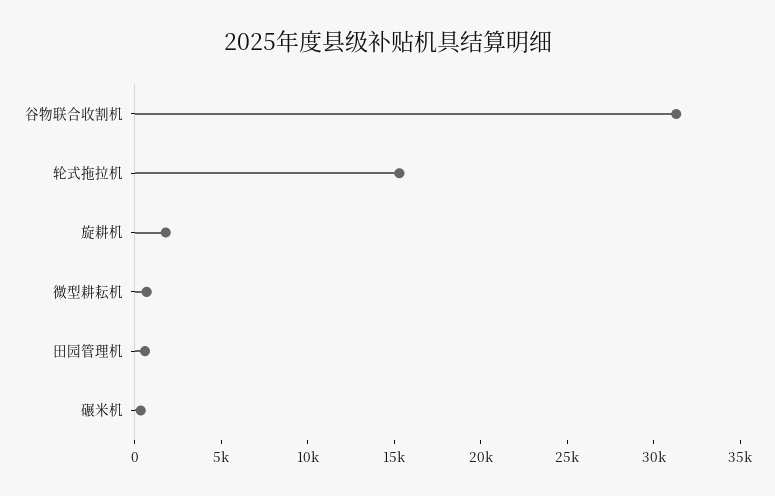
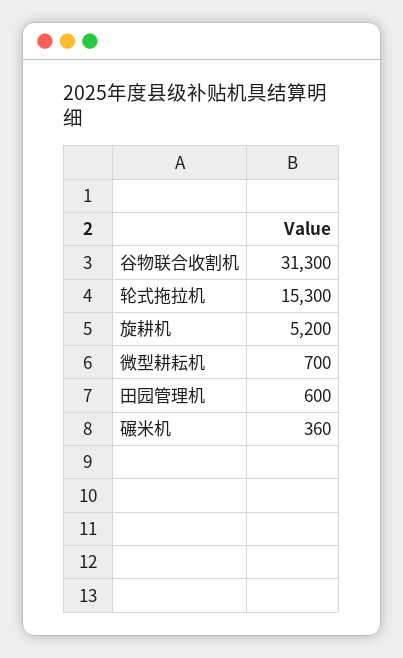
  {
    "谷物联合收割机": 31300,
    "轮式拖拉机": 15300,
-   "旋耕机": 2000,
+   "旋耕机": 5200,
    "微型耕耘机": 700,
    "田园管理机": 600,
    "碾米机": 360
  }

